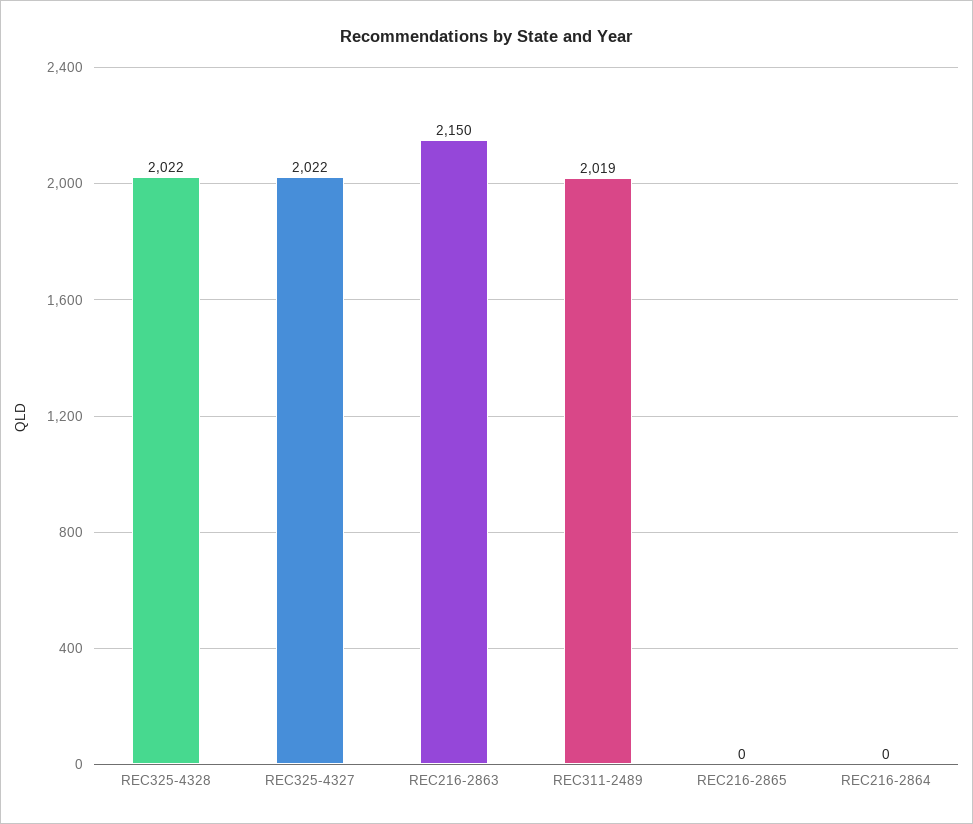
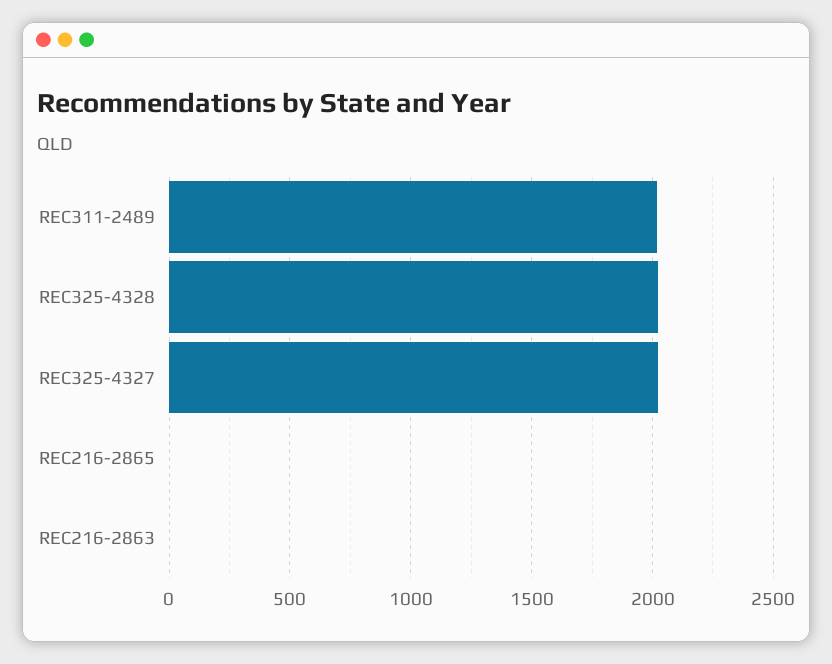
  {
    "REC325-4328": 2022,
    "REC325-4327": 2022,
-   "REC216-2863": 2150,
+   "REC216-2863": 0,
    "REC311-2489": 2019,
-   "REC216-2865": 0,
+   "REC216-2865": 0
-   "REC216-2864": 0
  }

